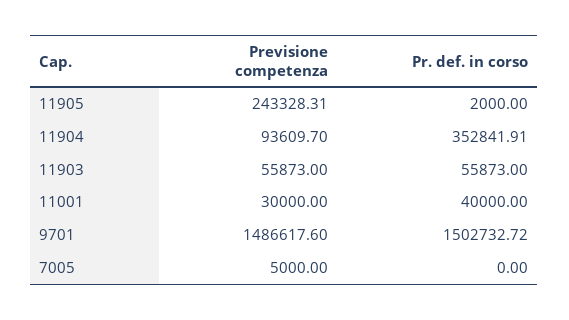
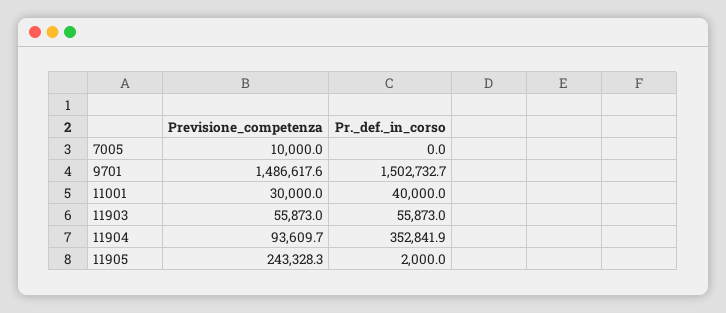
  {
    "Previsione competenza": {
      "11905": 243328.31,
      "11904": 93609.7,
      "11903": 55873,
      "11001": 30000,
      "9701": 1486617.6,
-     "7005": 5000
+     "7005": 10000
    },
    "Pr. def. in corso": {
      "11905": 2000,
      "11904": 352841.91,
      "11903": 55873,
      "11001": 40000,
      "9701": 1502732.72,
      "7005": 0
    }
  }

